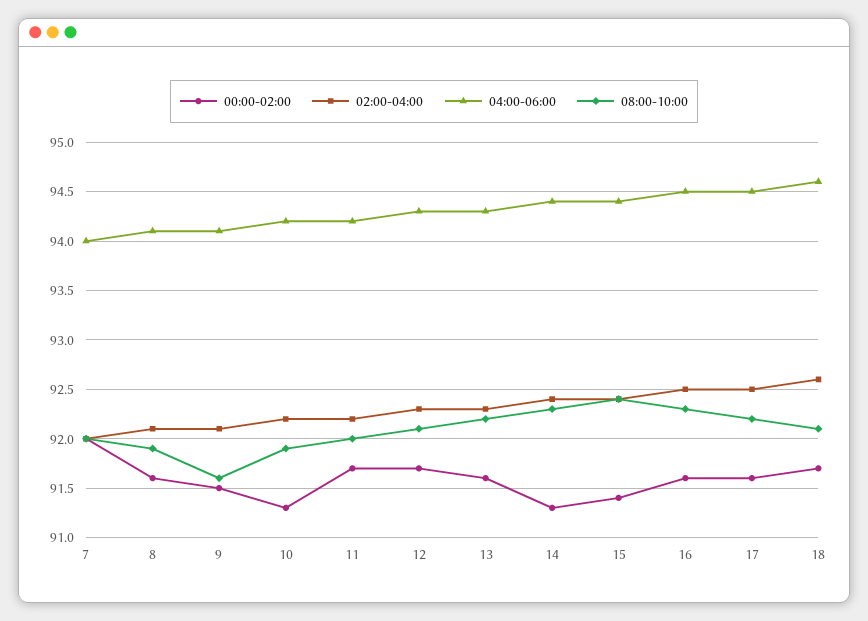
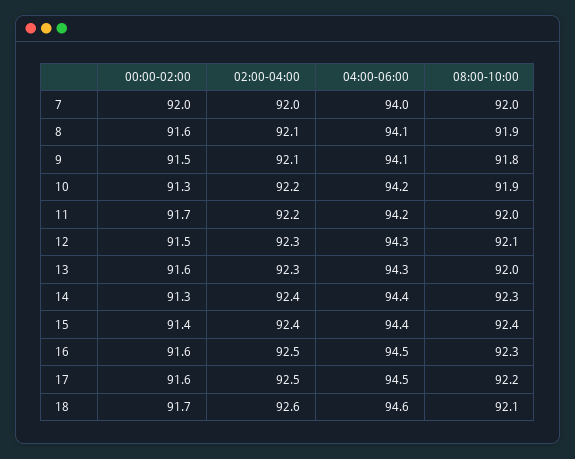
  {
    "00:00-02:00": {
      "7": 92,
      "8": 91.6,
      "9": 91.5,
      "10": 91.3,
      "11": 91.7,
-     "12": 91.7,
+     "12": 91.5,
      "13": 91.6,
      "14": 91.3,
      "15": 91.4,
      "16": 91.6,
      "17": 91.6,
      "18": 91.7
    },
    "02:00-04:00": {
      "7": 92,
      "8": 92.1,
      "9": 92.1,
      "10": 92.2,
      "11": 92.2,
      "12": 92.3,
      "13": 92.3,
      "14": 92.4,
      "15": 92.4,
      "16": 92.5,
      "17": 92.5,
      "18": 92.6
    },
    "04:00-06:00": {
      "7": 94,
      "8": 94.1,
      "9": 94.1,
      "10": 94.2,
      "11": 94.2,
      "12": 94.3,
      "13": 94.3,
      "14": 94.4,
      "15": 94.4,
      "16": 94.5,
      "17": 94.5,
      "18": 94.6
    },
    "08:00-10:00": {
      "7": 92,
      "8": 91.9,
-     "9": 91.6,
+     "9": 91.8,
      "10": 91.9,
      "11": 92,
      "12": 92.1,
-     "13": 92.2,
+     "13": 92,
      "14": 92.3,
      "15": 92.4,
      "16": 92.3,
      "17": 92.2,
      "18": 92.1
    }
  }

